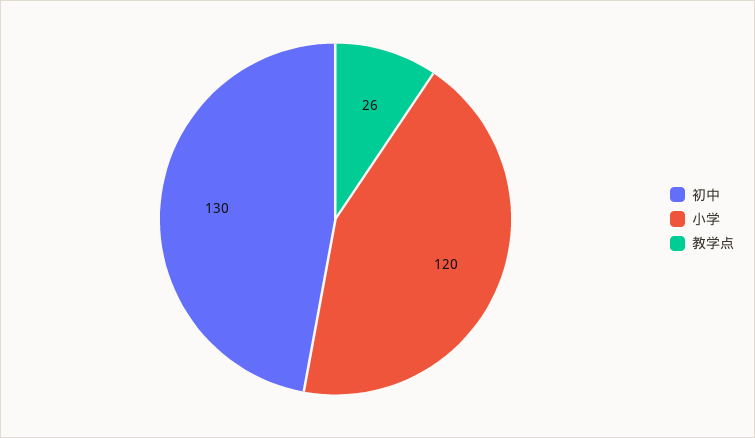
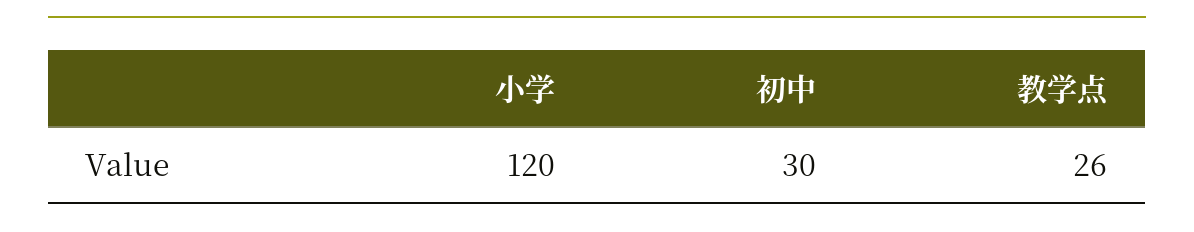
  {
-   "初中": 130,
+   "初中": 30,
    "小学": 120,
    "教学点": 26
  }

